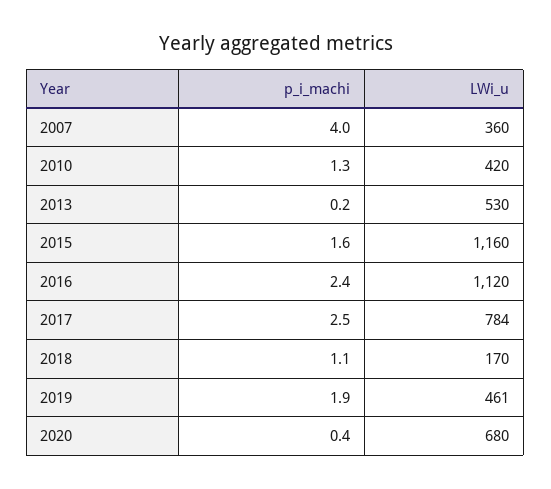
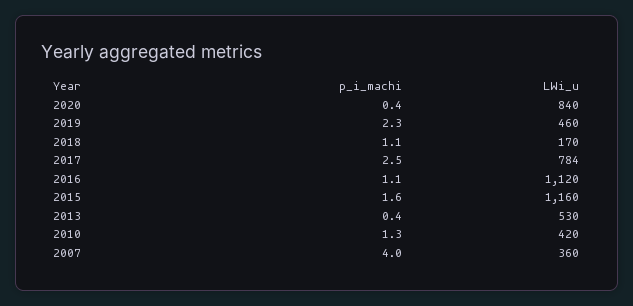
  {
    "p_i_machi": {
      "2007": 4,
      "2010": 1.3,
-     "2013": 0.2,
+     "2013": 0.4,
      "2015": 1.6,
-     "2016": 2.4,
+     "2016": 1.1,
      "2017": 2.5,
      "2018": 1.1,
-     "2019": 1.9,
+     "2019": 2.3,
      "2020": 0.4
    },
    "LWi_u": {
      "2007": 360,
      "2010": 420,
      "2013": 530,
      "2015": 1160,
      "2016": 1120,
      "2017": 784,
      "2018": 170,
-     "2019": 461,
+     "2019": 460,
-     "2020": 680
+     "2020": 840
    }
  }

